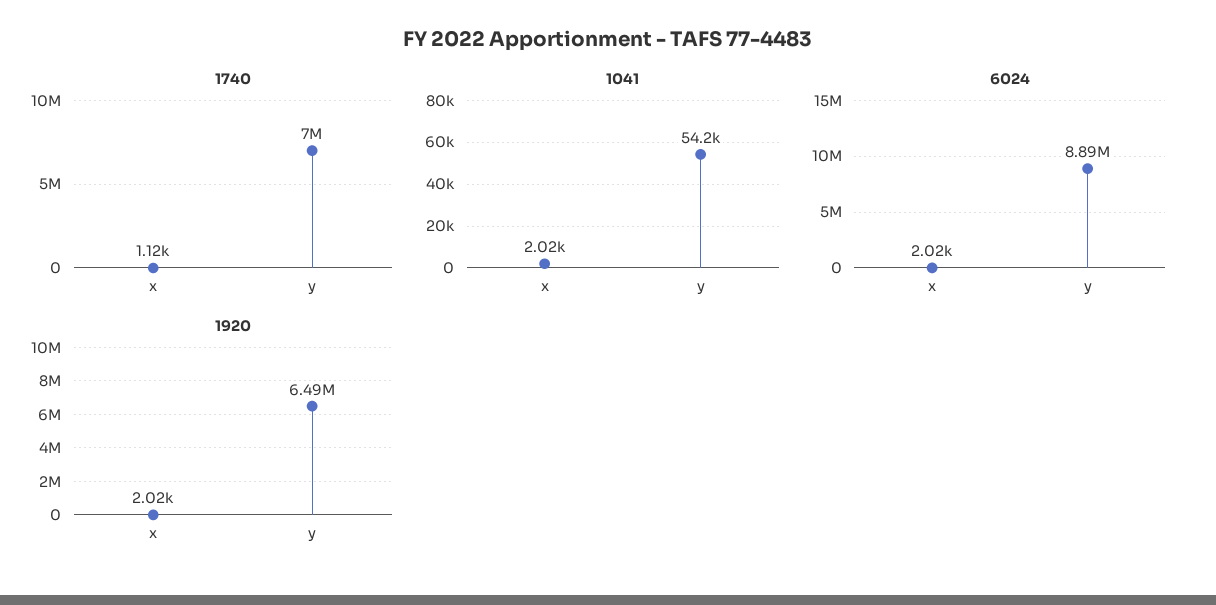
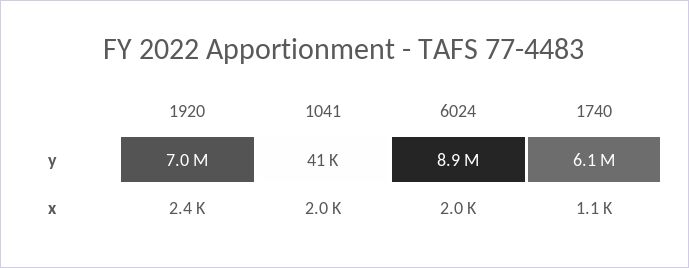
  {
    "1740": {
      "x": 1120,
-     "y": 7000000
+     "y": 6100000
    },
    "1041": {
      "x": 2020,
-     "y": 54200
+     "y": 41000
    },
    "6024": {
      "x": 2020,
      "y": 8890000
    },
    "1920": {
-     "x": 2020,
+     "x": 2400,
-     "y": 6490000
+     "y": 7000000
    }
  }

